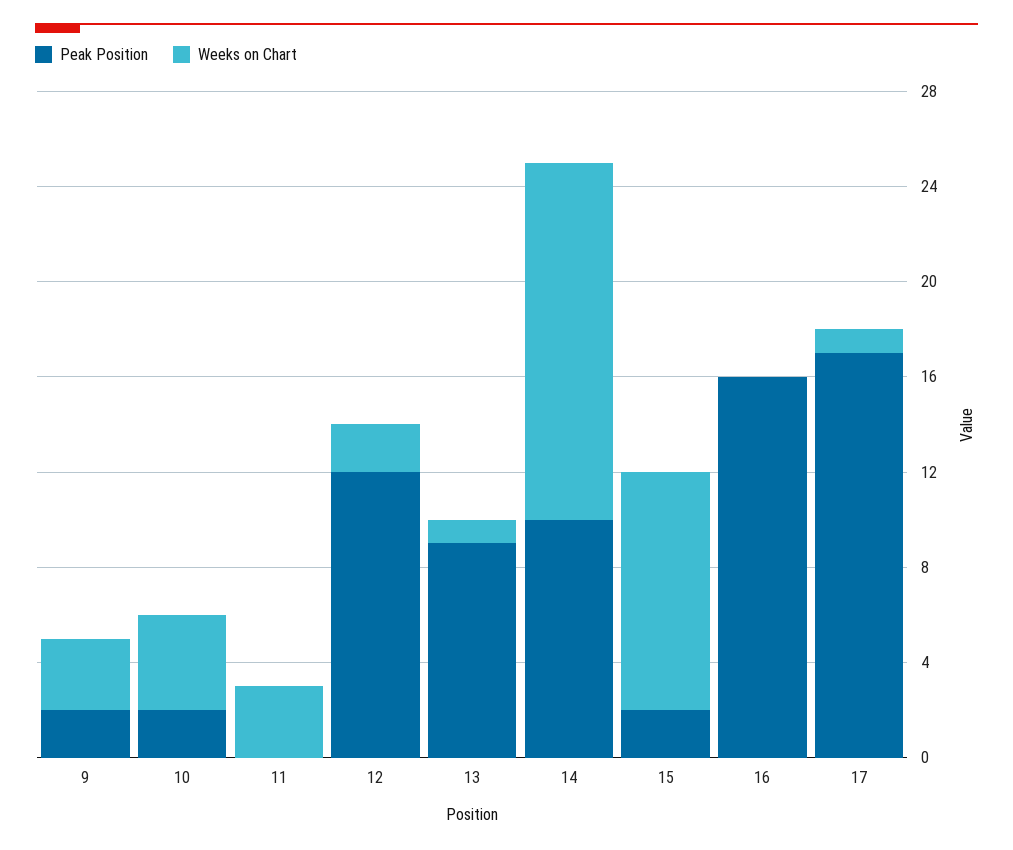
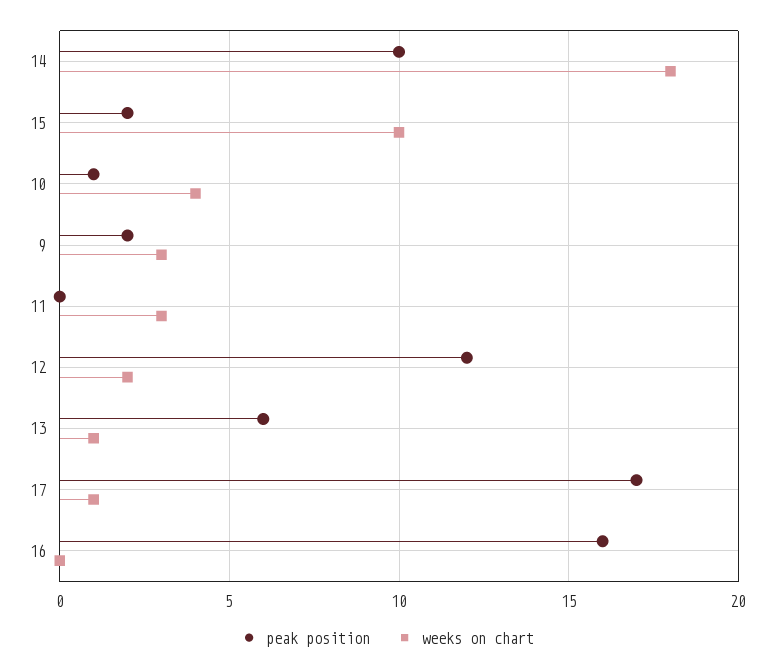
  {
    "Peak Position": {
      "9": 2,
-     "10": 2,
+     "10": 1,
      "11": 0,
      "12": 12,
-     "13": 9,
+     "13": 6,
      "14": 10,
      "15": 2,
      "16": 16,
      "17": 17
    },
    "Weeks on Chart": {
      "9": 3,
      "10": 4,
      "11": 3,
      "12": 2,
      "13": 1,
-     "14": 15,
+     "14": 18,
      "15": 10,
      "16": 0,
      "17": 1
    }
  }

